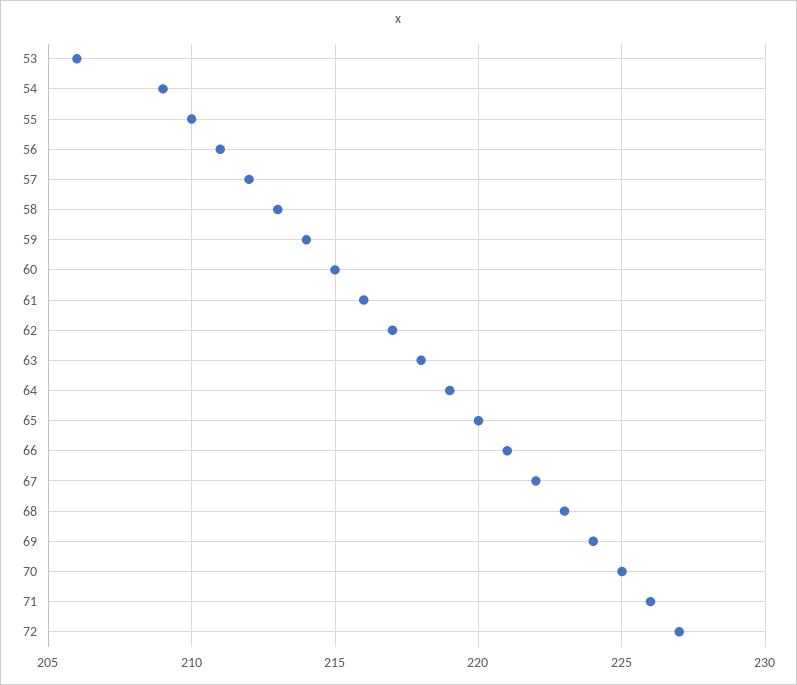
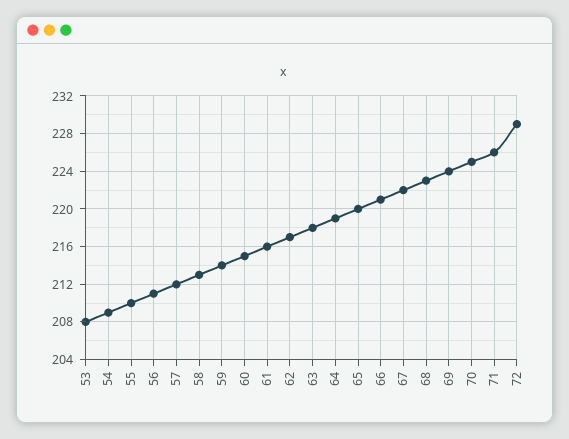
  {
-   "53": 206,
+   "53": 208,
    "54": 209,
    "55": 210,
    "56": 211,
    "57": 212,
    "58": 213,
    "59": 214,
    "60": 215,
    "61": 216,
    "62": 217,
    "63": 218,
    "64": 219,
    "65": 220,
    "66": 221,
    "67": 222,
    "68": 223,
    "69": 224,
    "70": 225,
    "71": 226,
-   "72": 227
+   "72": 229
  }

